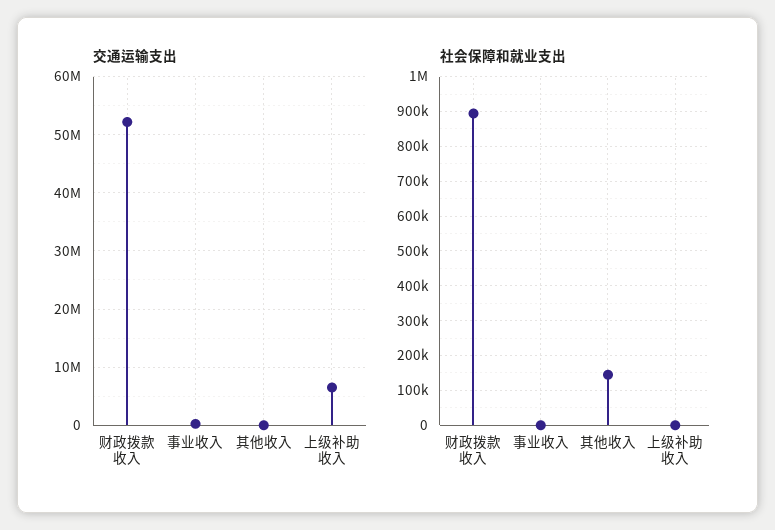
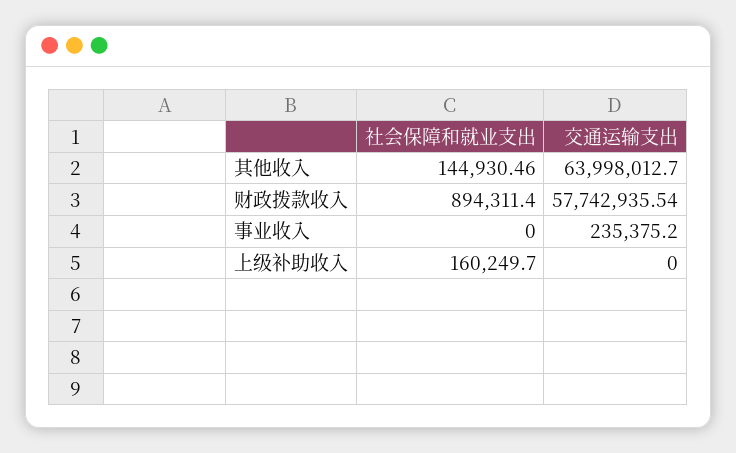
  {
    "交通运输支出": {
-     "财政拨款收入": 52000000,
+     "财政拨款收入": 57742935.54,
      "事业收入": 235375.2,
-     "其他收入": 0,
+     "其他收入": 63998012.7,
-     "上级补助收入": 6000000
+     "上级补助收入": 0
    },
    "社会保障和就业支出": {
      "财政拨款收入": 894311.4,
      "事业收入": 0,
      "其他收入": 144930.46,
-     "上级补助收入": 0
+     "上级补助收入": 160249.7
    }
  }

